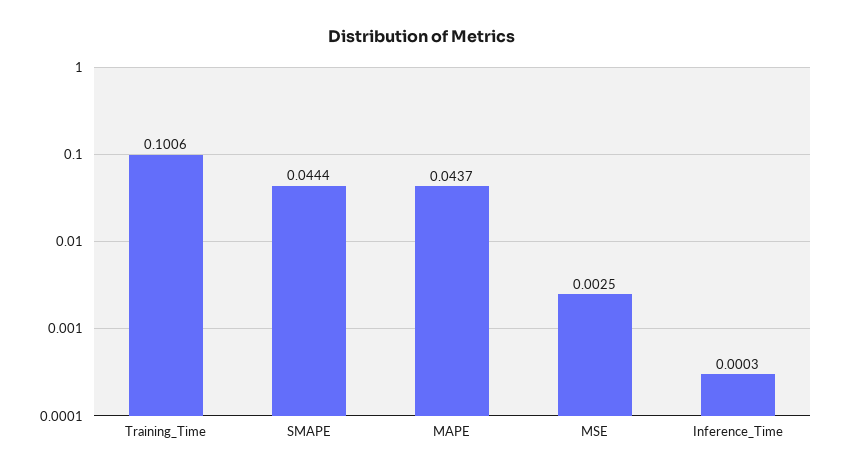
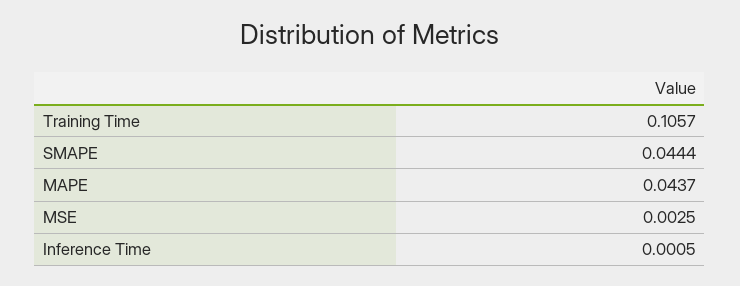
  {
-   "Training_Time": 0.1006,
+   "Training_Time": 0.1057,
    "SMAPE": 0.0444,
    "MAPE": 0.0437,
    "MSE": 0.0025,
-   "Inference_Time": 0.0003
+   "Inference_Time": 0.0005
  }

